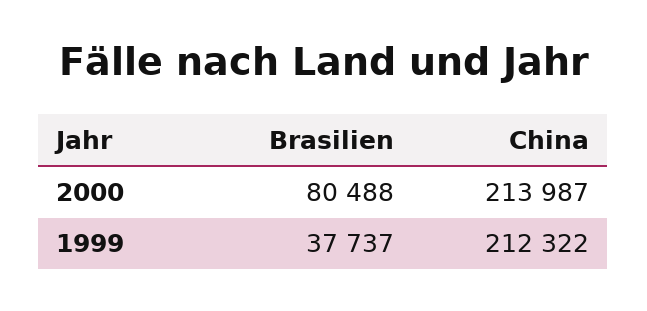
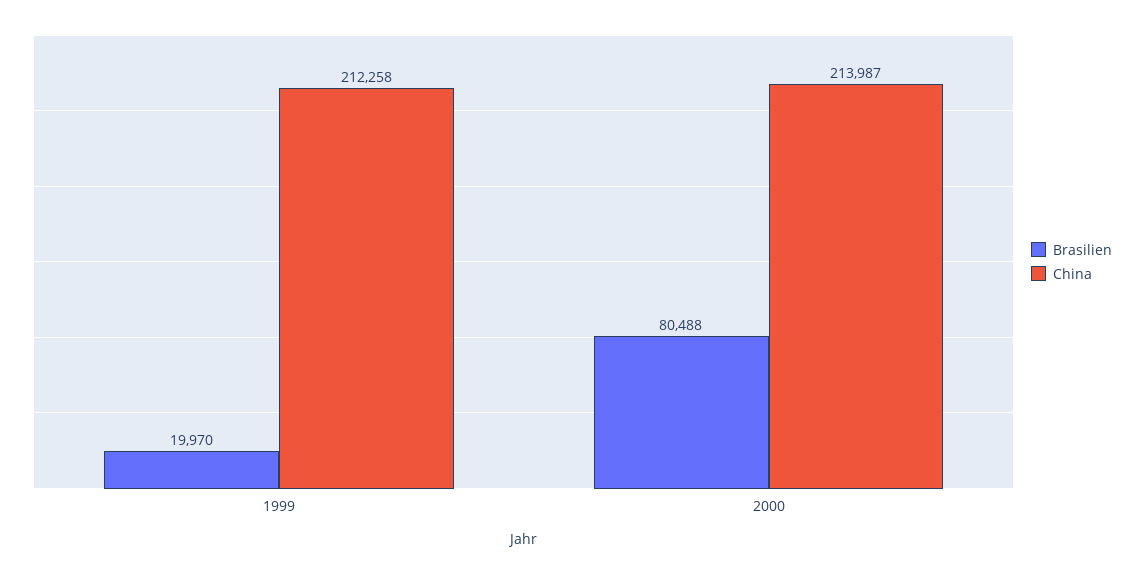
  {
    "Brasilien": {
      "2000": 80488,
-     "1999": 37737
+     "1999": 19970
    },
    "China": {
      "2000": 213987,
-     "1999": 212322
+     "1999": 212258
    }
  }

